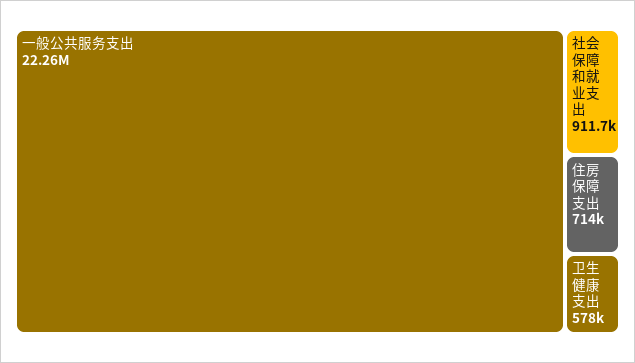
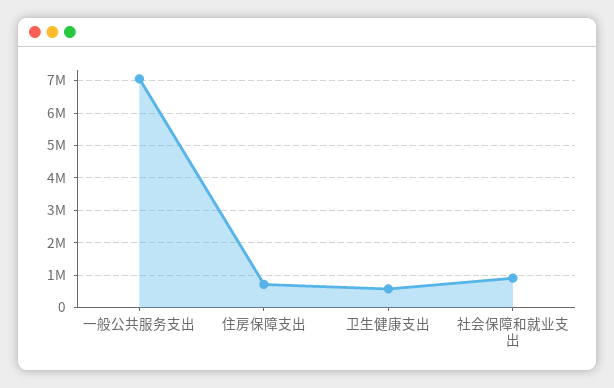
  {
-   "一般公共服务支出": 22260000,
+   "一般公共服务支出": 7000000,
    "社会保障和就业支出": 911700,
    "住房保障支出": 714000,
    "卫生健康支出": 578000
  }

